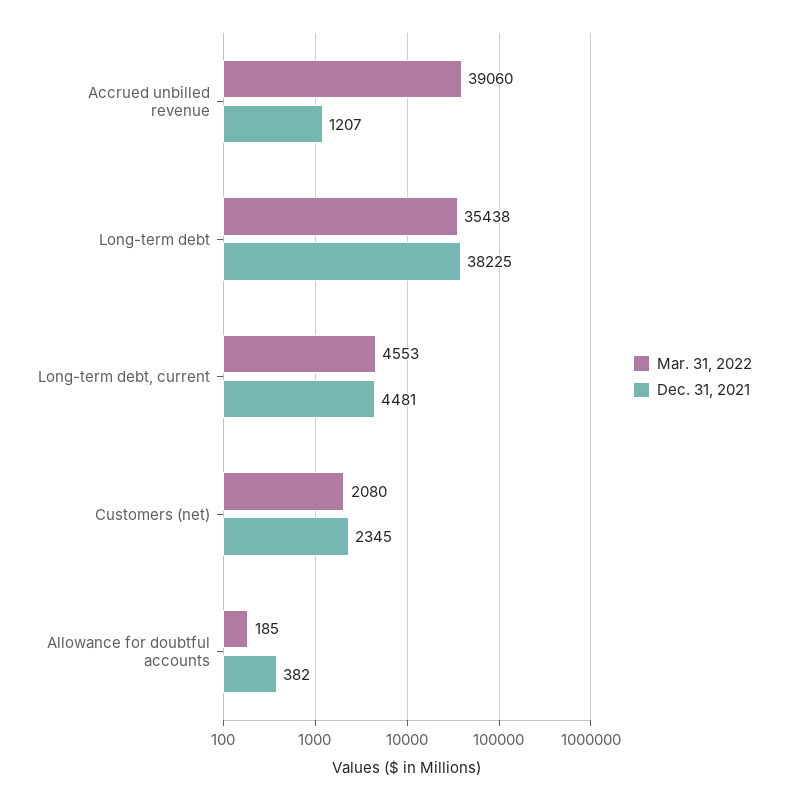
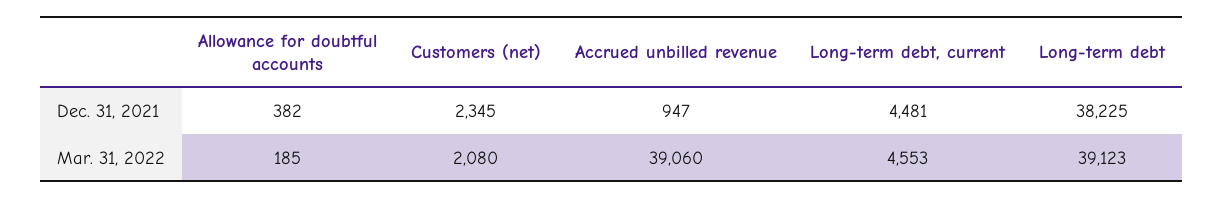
  {
    "Mar. 31, 2022": {
      "Accrued unbilled revenue": 39060,
-     "Long-term debt": 35438,
+     "Long-term debt": 39123,
      "Long-term debt, current": 4553,
      "Customers (net)": 2080,
      "Allowance for doubtful accounts": 185
    },
    "Dec. 31, 2021": {
-     "Accrued unbilled revenue": 1207,
+     "Accrued unbilled revenue": 947,
      "Long-term debt": 38225,
      "Long-term debt, current": 4481,
      "Customers (net)": 2345,
      "Allowance for doubtful accounts": 382
    }
  }

